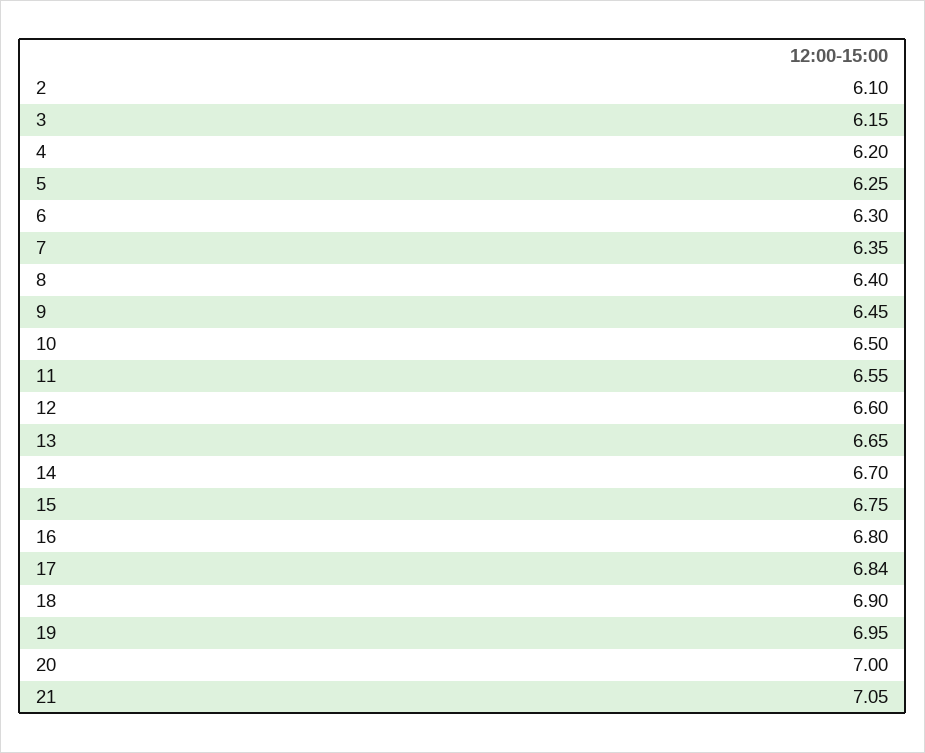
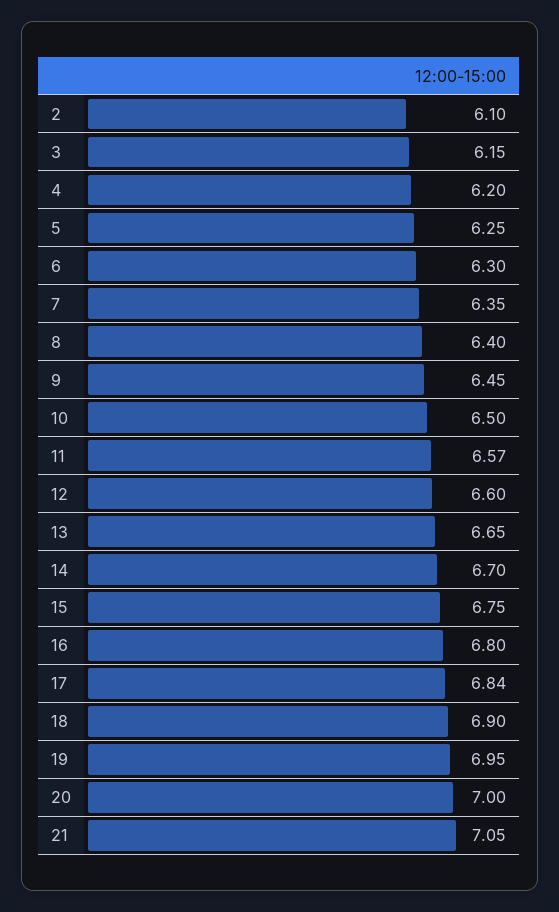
  {
    "2": 6.1,
    "3": 6.15,
    "4": 6.2,
    "5": 6.25,
    "6": 6.3,
    "7": 6.35,
    "8": 6.4,
    "9": 6.45,
    "10": 6.5,
-   "11": 6.55,
+   "11": 6.57,
    "12": 6.6,
    "13": 6.65,
    "14": 6.7,
    "15": 6.75,
    "16": 6.8,
    "17": 6.84,
    "18": 6.9,
    "19": 6.95,
    "20": 7,
    "21": 7.05
  }

